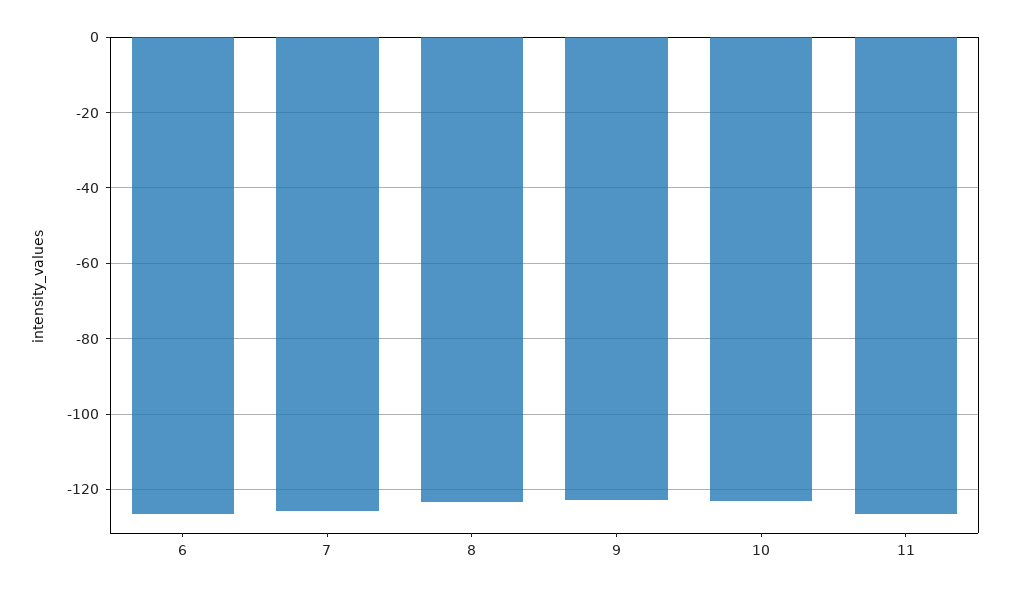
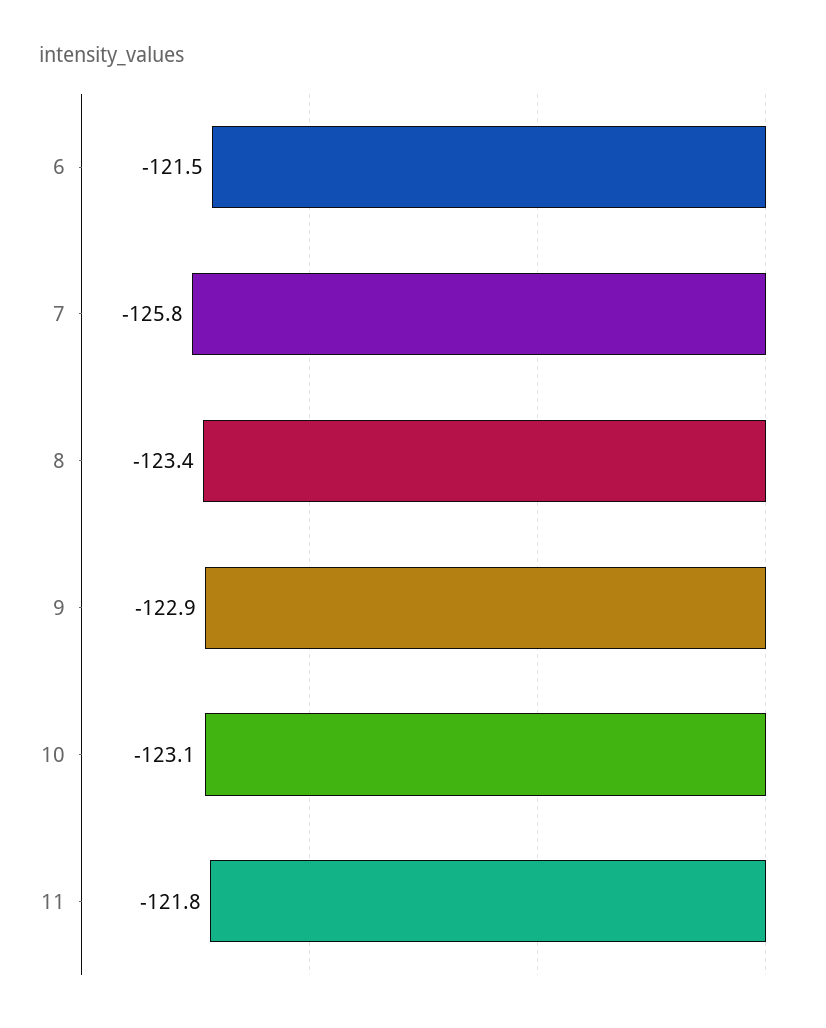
  {
-   "6": -126,
+   "6": -121.5,
    "7": -125.8,
    "8": -123.4,
    "9": -122.9,
    "10": -123.1,
-   "11": -126
+   "11": -121.8
  }

